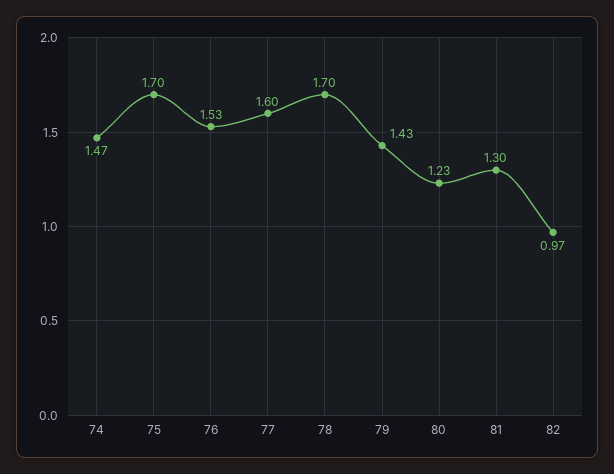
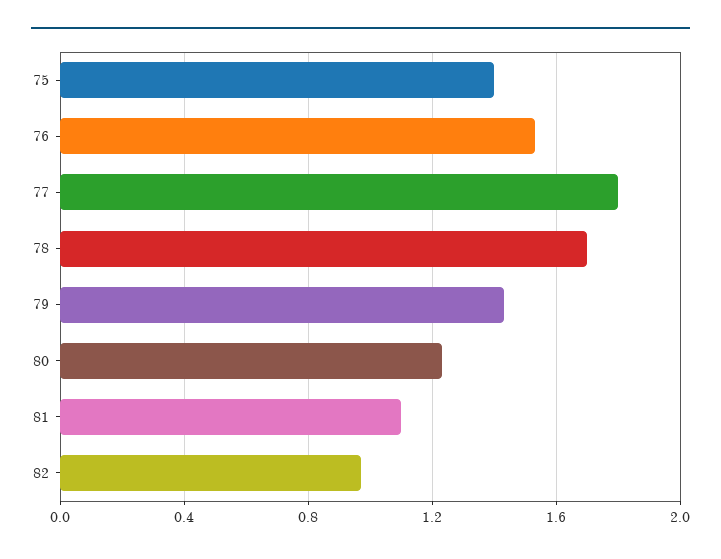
  {
-   "74": 1.47,
-   "75": 1.7,
+   "75": 1.4,
    "76": 1.53,
-   "77": 1.6,
+   "77": 1.8,
    "78": 1.7,
    "79": 1.43,
    "80": 1.23,
-   "81": 1.3,
+   "81": 1.1,
    "82": 0.97
  }

